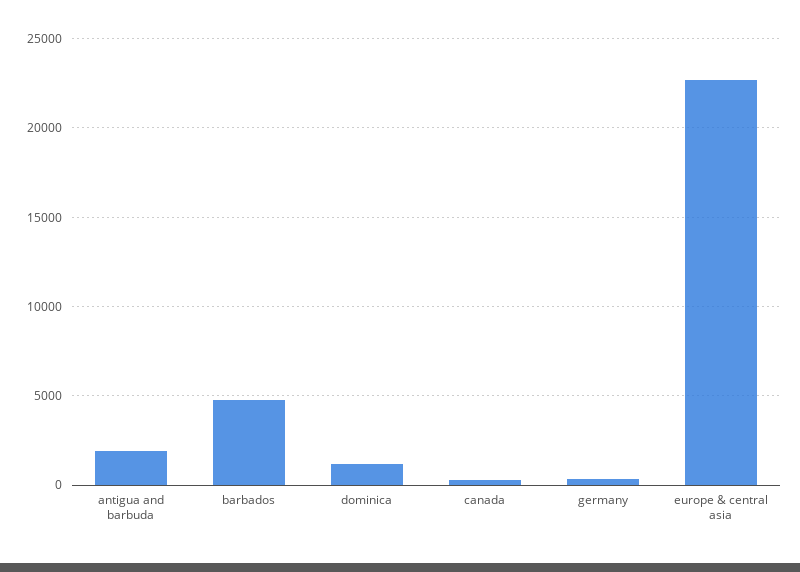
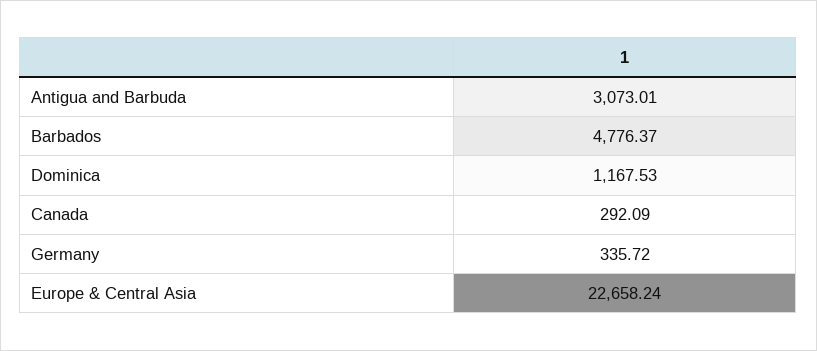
  {
-   "antigua and barbuda": 2000,
+   "antigua and barbuda": 3073.01,
    "barbados": 4776.37,
    "dominica": 1167.53,
    "canada": 292.09,
    "germany": 335.72,
    "europe & central asia": 22658.24
  }

